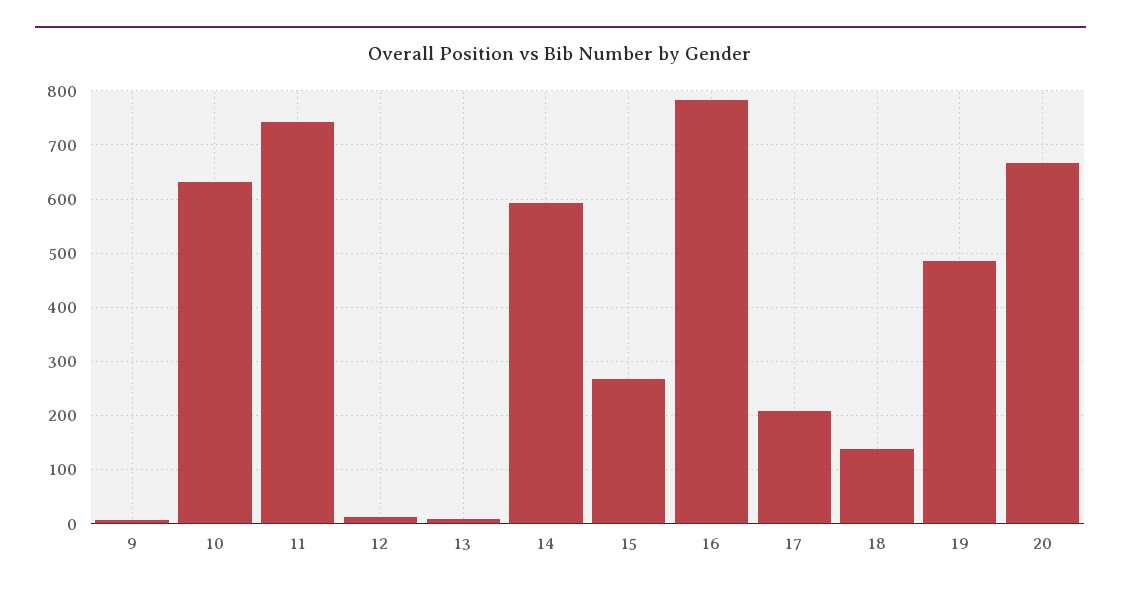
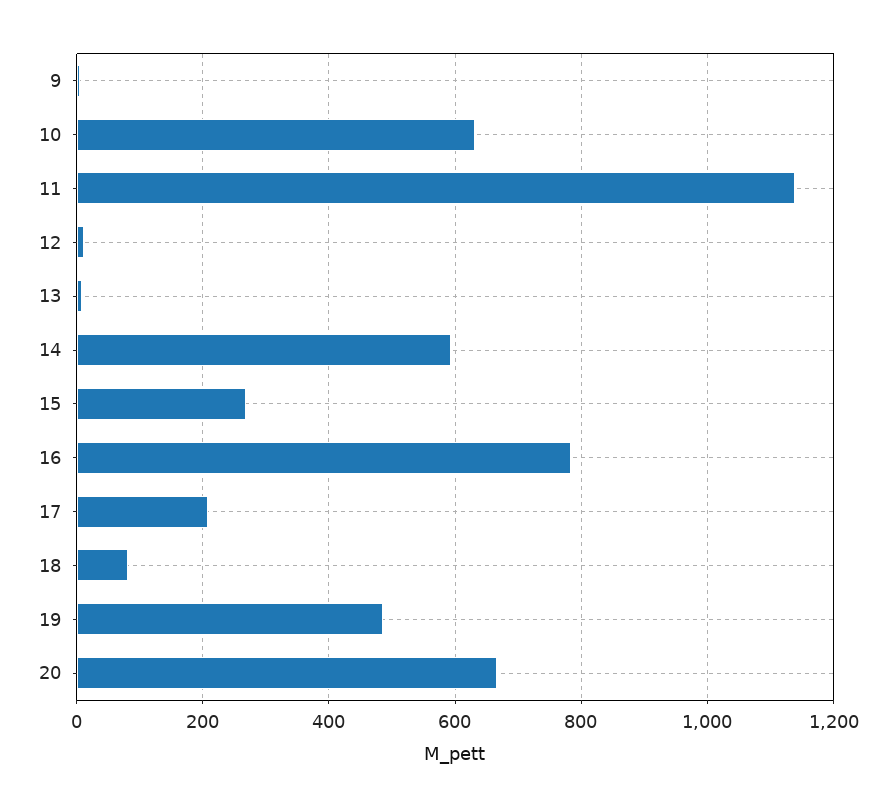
  {
    "9": 0,
    "10": 640,
-   "11": 740,
+   "11": 1140,
    "12": 20,
    "13": 0,
    "14": 600,
    "15": 260,
    "16": 780,
    "17": 200,
-   "18": 140,
+   "18": 80,
    "19": 480,
    "20": 660
  }

